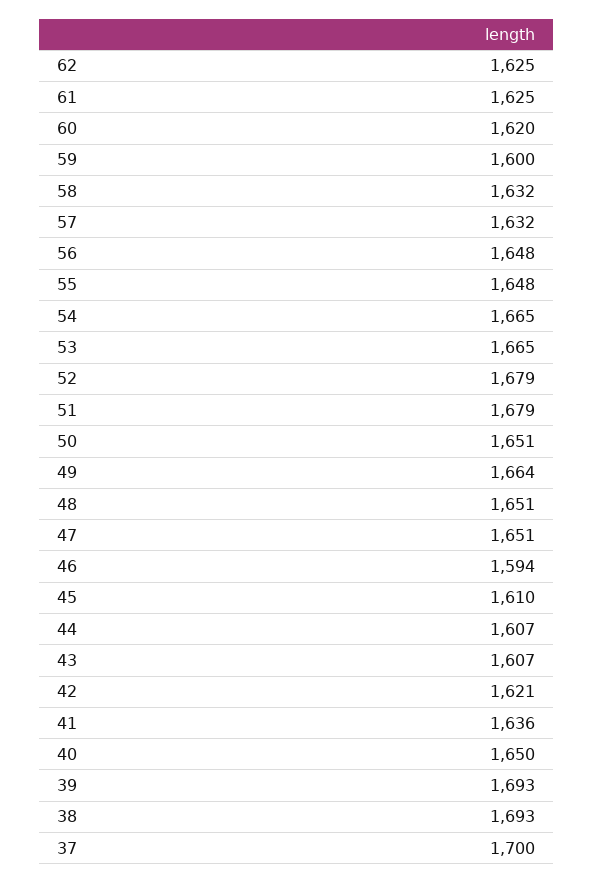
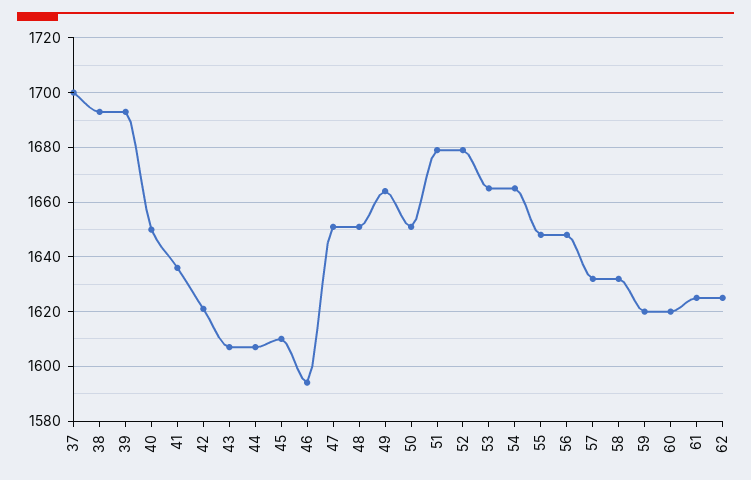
  {
    "62": 1625,
    "61": 1625,
    "60": 1620,
-   "59": 1600,
+   "59": 1620,
    "58": 1632,
    "57": 1632,
    "56": 1648,
    "55": 1648,
    "54": 1665,
    "53": 1665,
    "52": 1679,
    "51": 1679,
    "50": 1651,
    "49": 1664,
    "48": 1651,
    "47": 1651,
    "46": 1594,
    "45": 1610,
    "44": 1607,
    "43": 1607,
    "42": 1621,
    "41": 1636,
    "40": 1650,
    "39": 1693,
    "38": 1693,
    "37": 1700
  }

